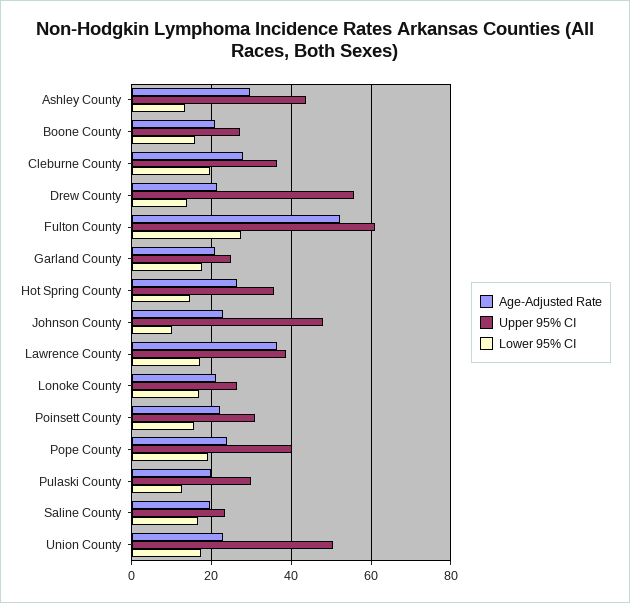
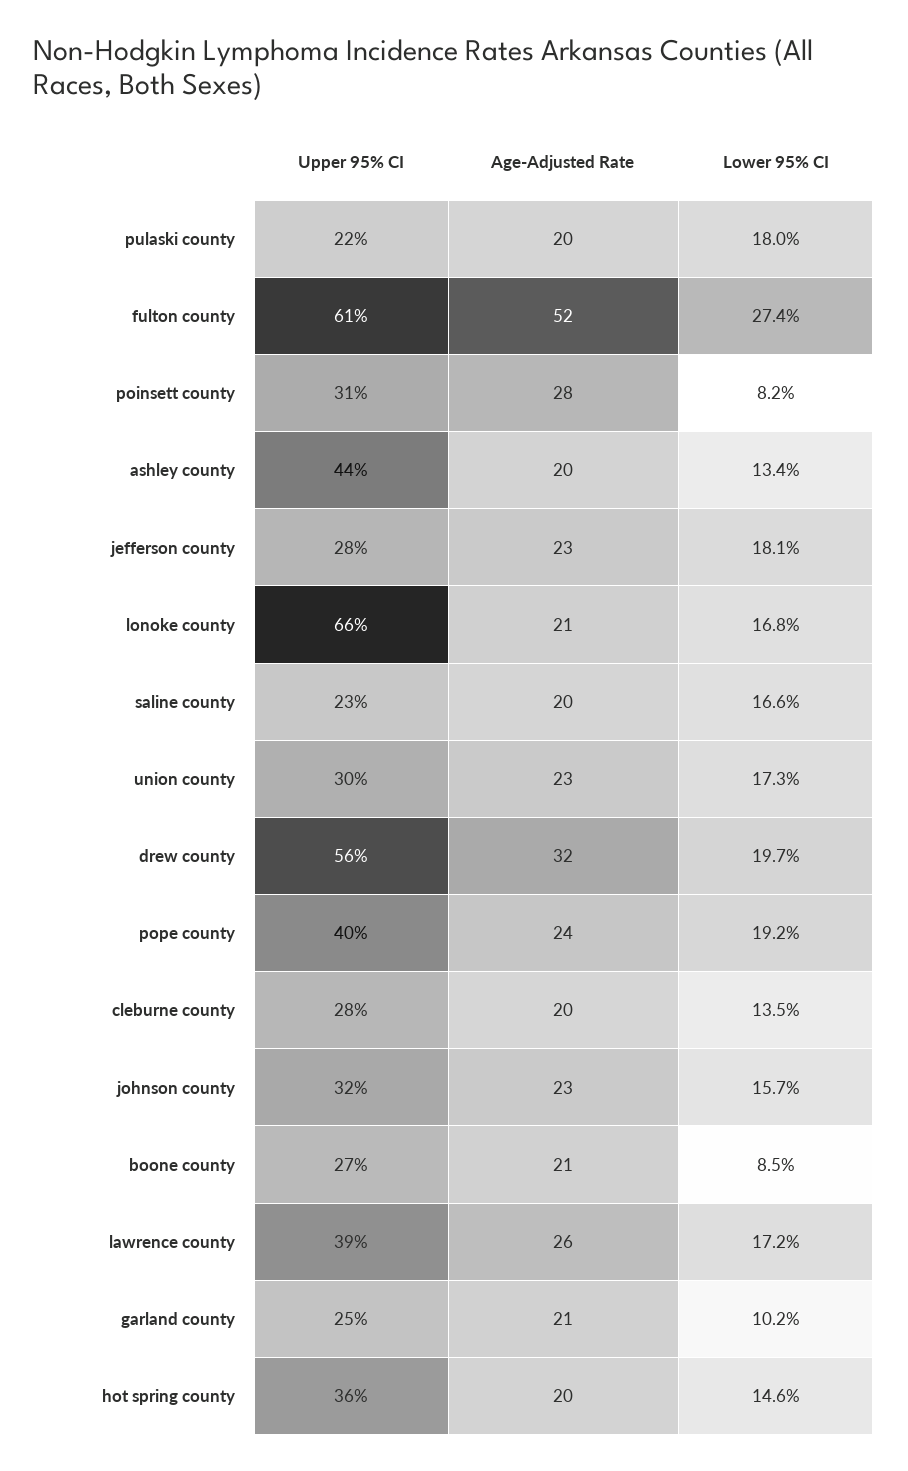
  {
    "Age-Adjusted Rate": {
-     "Ashley County": 30,
+     "Ashley County": 20,
      "Boone County": 21,
-     "Cleburne County": 28,
+     "Cleburne County": 20,
-     "Drew County": 22,
+     "Drew County": 32,
      "Fulton County": 52,
      "Garland County": 21,
-     "Hot Spring County": 26,
+     "Hot Spring County": 20,
      "Johnson County": 23,
-     "Lawrence County": 36,
+     "Lawrence County": 26,
      "Lonoke County": 21,
-     "Poinsett County": 22,
+     "Poinsett County": 28,
      "Pope County": 24,
      "Pulaski County": 20,
      "Saline County": 20,
-     "Union County": 23
+     "Union County": 23,
+     "jefferson county": 23
    },
    "Upper 95% CI": {
      "Ashley County": 44,
      "Boone County": 27,
-     "Cleburne County": 36,
+     "Cleburne County": 28,
      "Drew County": 56,
      "Fulton County": 61,
      "Garland County": 25,
      "Hot Spring County": 36,
-     "Johnson County": 48,
+     "Johnson County": 32,
      "Lawrence County": 39,
-     "Lonoke County": 26,
+     "Lonoke County": 66,
      "Poinsett County": 31,
      "Pope County": 40,
-     "Pulaski County": 30,
+     "Pulaski County": 22,
      "Saline County": 23,
-     "Union County": 50
+     "Union County": 30,
+     "jefferson county": 28
    },
    "Lower 95% CI": {
      "Ashley County": 13.4,
-     "Boone County": 16,
+     "Boone County": 8.5,
-     "Cleburne County": 20,
+     "Cleburne County": 13.5,
-     "Drew County": 14,
+     "Drew County": 19.7,
      "Fulton County": 27.4,
-     "Garland County": 18,
+     "Garland County": 10.2,
      "Hot Spring County": 14.6,
-     "Johnson County": 10,
+     "Johnson County": 15.7,
      "Lawrence County": 17.2,
      "Lonoke County": 16.8,
-     "Poinsett County": 16,
+     "Poinsett County": 8.2,
      "Pope County": 19.2,
-     "Pulaski County": 12,
+     "Pulaski County": 18,
      "Saline County": 16.6,
-     "Union County": 17.3
+     "Union County": 17.3,
+     "jefferson county": 18.1
    }
  }

